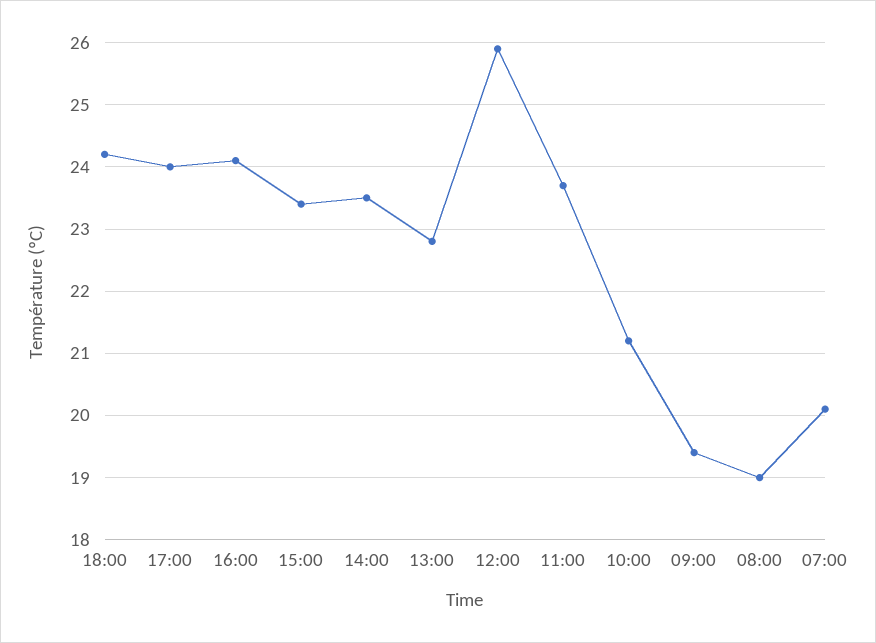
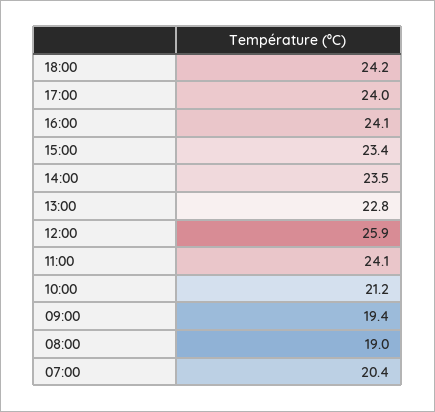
  {
    "18:00": 24.2,
    "17:00": 24,
    "16:00": 24.1,
    "15:00": 23.4,
    "14:00": 23.5,
    "13:00": 22.8,
    "12:00": 25.9,
-   "11:00": 23.7,
+   "11:00": 24.1,
    "10:00": 21.2,
    "09:00": 19.4,
    "08:00": 19,
-   "07:00": 20.1
+   "07:00": 20.4
  }

